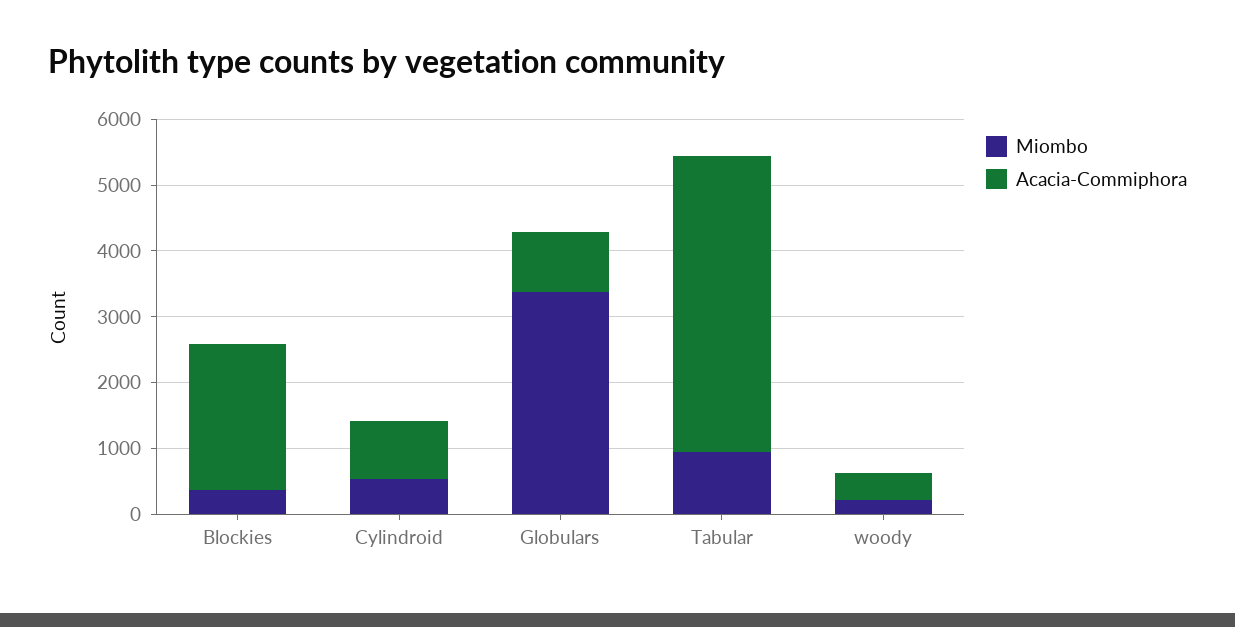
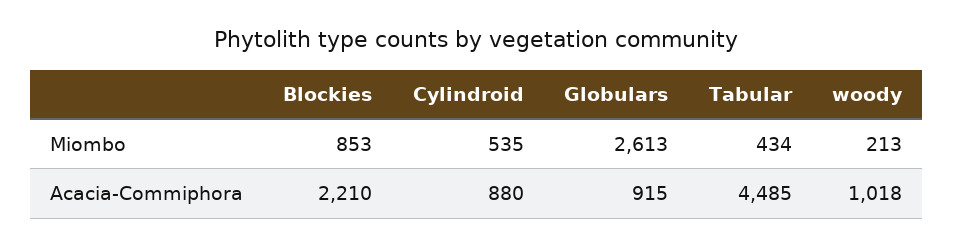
  {
    "Miombo": {
-     "Blockies": 400,
+     "Blockies": 853,
      "Cylindroid": 535,
-     "Globulars": 3400,
+     "Globulars": 2613,
-     "Tabular": 1000,
+     "Tabular": 434,
      "woody": 213
    },
    "Acacia-Commiphora": {
      "Blockies": 2210,
      "Cylindroid": 880,
      "Globulars": 915,
      "Tabular": 4485,
-     "woody": 400
+     "woody": 1018
    }
  }

